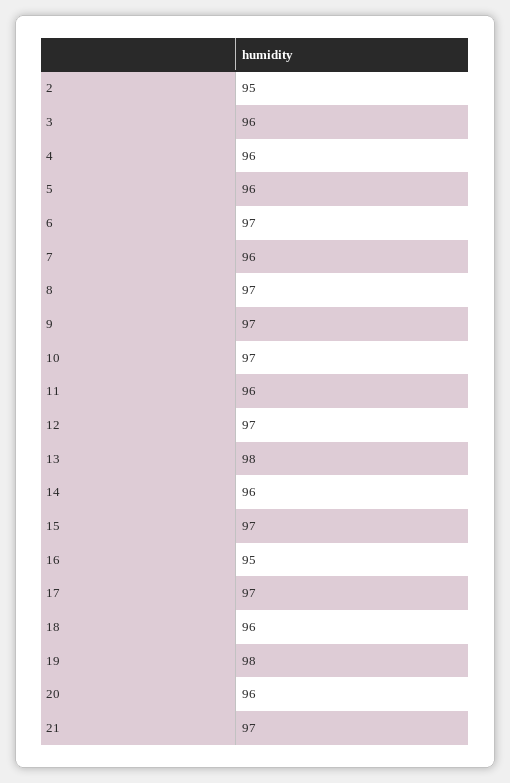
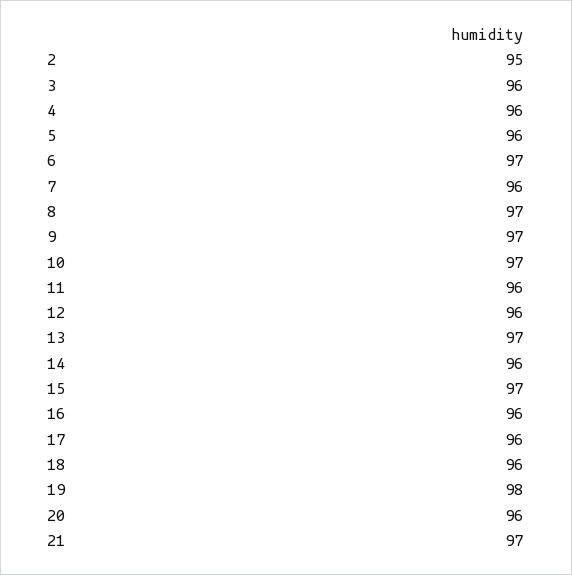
  {
    "2": 95,
    "3": 96,
    "4": 96,
    "5": 96,
    "6": 97,
    "7": 96,
    "8": 97,
    "9": 97,
    "10": 97,
    "11": 96,
-   "12": 97,
+   "12": 96,
-   "13": 98,
+   "13": 97,
    "14": 96,
    "15": 97,
-   "16": 95,
+   "16": 96,
-   "17": 97,
+   "17": 96,
    "18": 96,
    "19": 98,
    "20": 96,
    "21": 97
  }

